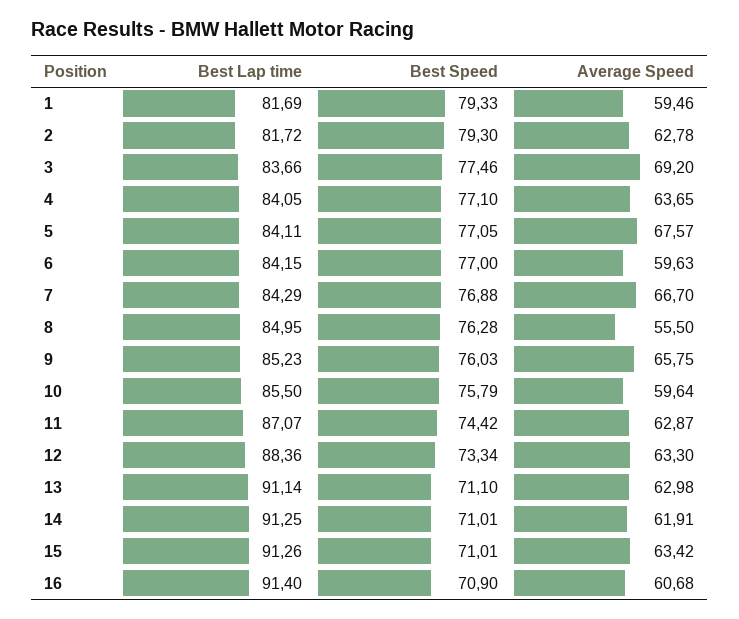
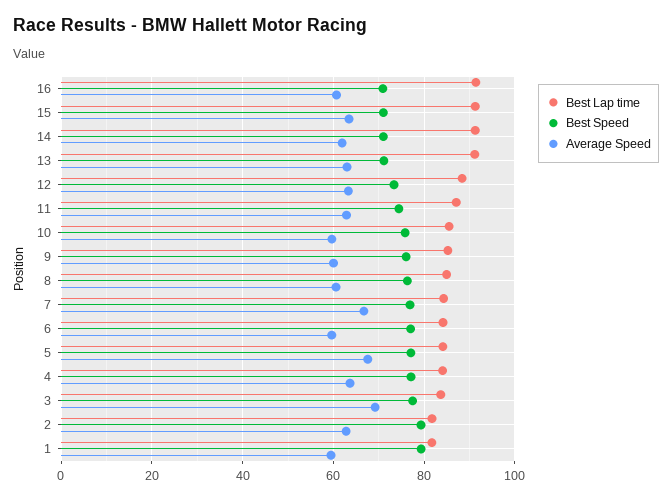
  {
    "Best Lap time": {
      "1": 81.69,
      "2": 81.72,
      "3": 83.66,
      "4": 84.05,
      "5": 84.11,
      "6": 84.15,
      "7": 84.29,
      "8": 84.95,
      "9": 85.23,
      "10": 85.5,
      "11": 87.07,
      "12": 88.36,
      "13": 91.14,
      "14": 91.25,
      "15": 91.26,
      "16": 91.4
    },
    "Best Speed": {
      "1": 79.33,
      "2": 79.3,
      "3": 77.46,
      "4": 77.1,
      "5": 77.05,
      "6": 77,
      "7": 76.88,
      "8": 76.28,
      "9": 76.03,
      "10": 75.79,
      "11": 74.42,
      "12": 73.34,
      "13": 71.1,
      "14": 71.01,
      "15": 71.01,
      "16": 70.9
    },
    "Average Speed": {
      "1": 59.46,
      "2": 62.78,
      "3": 69.2,
      "4": 63.65,
      "5": 67.57,
      "6": 59.63,
      "7": 66.7,
-     "8": 55.5,
+     "8": 60,
-     "9": 65.75,
+     "9": 60,
      "10": 59.64,
      "11": 62.87,
      "12": 63.3,
      "13": 62.98,
      "14": 61.91,
      "15": 63.42,
      "16": 60.68
    }
  }

